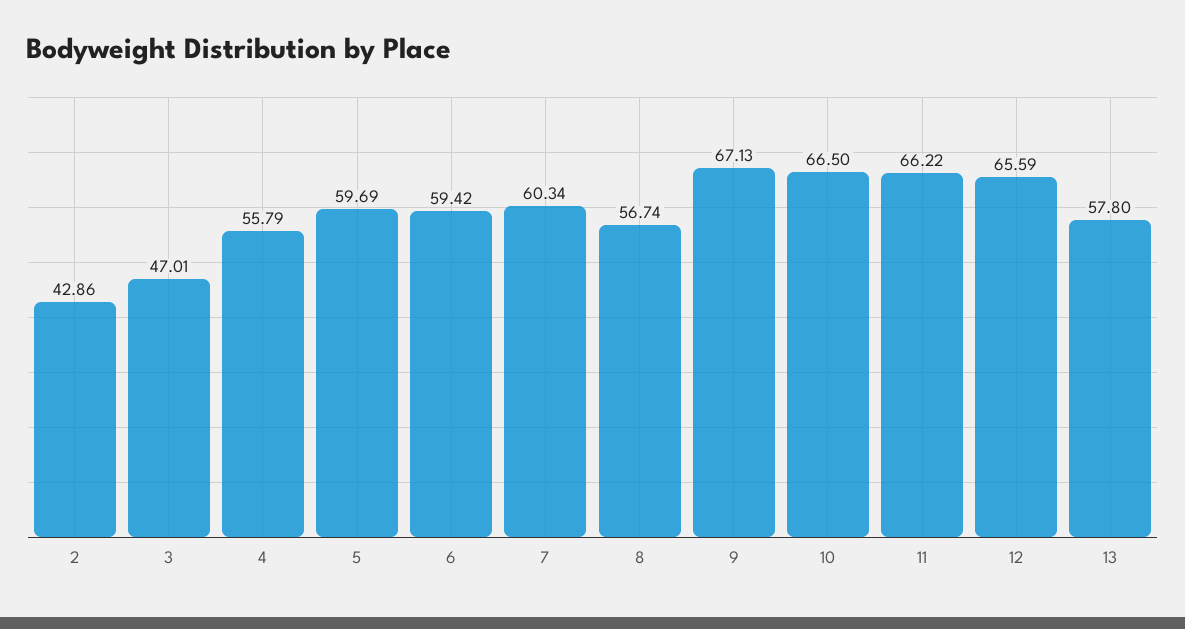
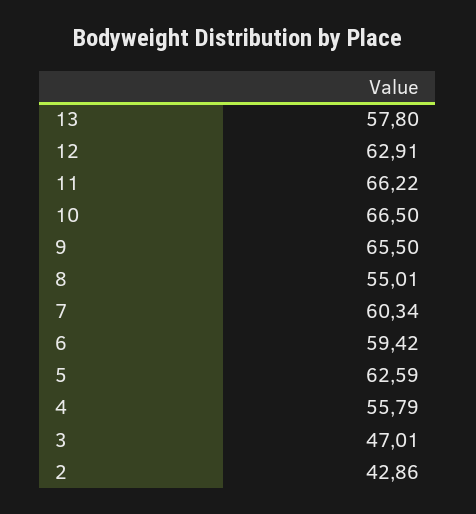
  {
    "2": 42.86,
    "3": 47.01,
    "4": 55.79,
-   "5": 59.69,
+   "5": 62.59,
    "6": 59.42,
    "7": 60.34,
-   "8": 56.74,
+   "8": 55.01,
-   "9": 67.13,
+   "9": 65.5,
    "10": 66.5,
    "11": 66.22,
-   "12": 65.59,
+   "12": 62.91,
    "13": 57.8
  }

